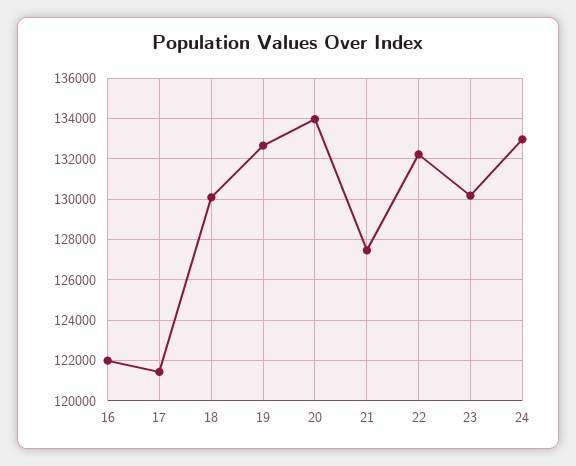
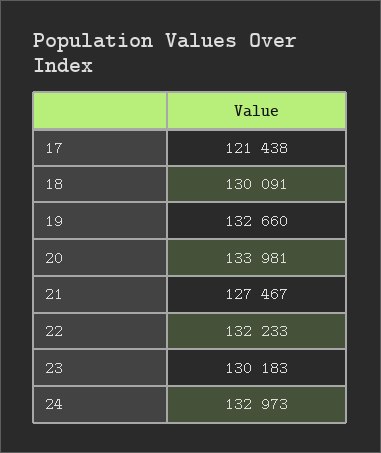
  {
-   "16": 122000,
    "17": 121438,
    "18": 130091,
    "19": 132660,
    "20": 133981,
    "21": 127467,
    "22": 132233,
    "23": 130183,
    "24": 132973
  }

